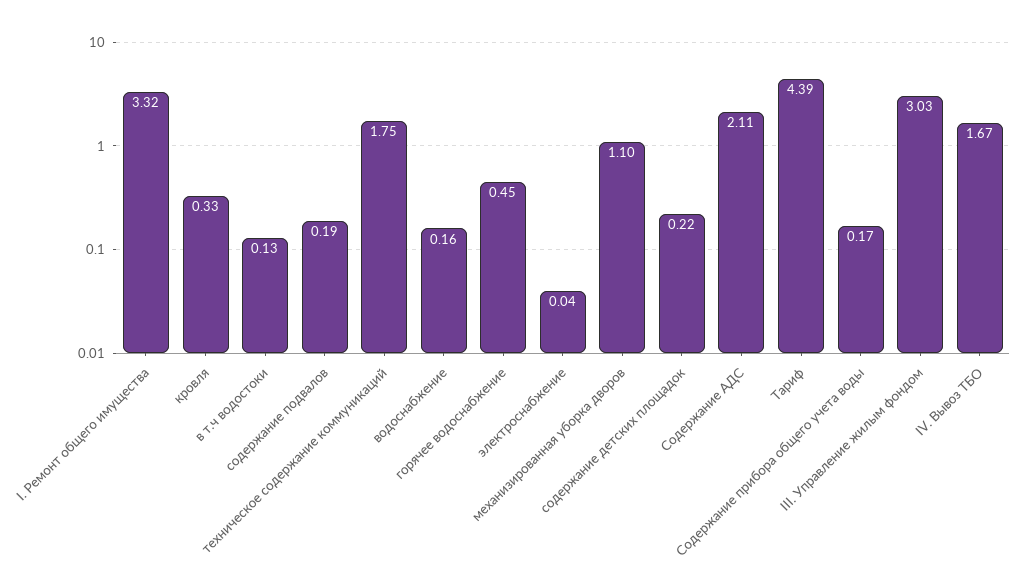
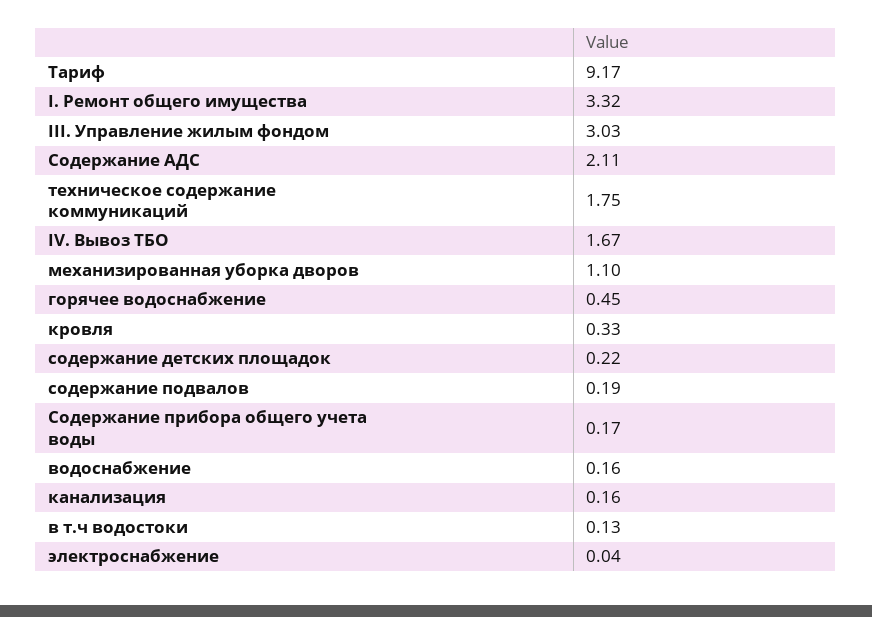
  {
    "I. Ремонт общего имущества": 3.32,
    "кровля": 0.33,
    "в т.ч водостоки": 0.13,
    "содержание подвалов": 0.19,
    "техническое содержание коммуникаций": 1.75,
    "водоснабжение": 0.16,
    "горячее водоснабжение": 0.45,
    "электроснабжение": 0.04,
    "механизированная уборка дворов": 1.1,
    "содержание детских площадок": 0.22,
    "Содержание АДС": 2.11,
-   "Тариф": 4.39,
+   "Тариф": 9.17,
    "Содержание прибора общего учета воды": 0.17,
    "III. Управление жилым фондом": 3.03,
-   "IV. Вывоз ТБО": 1.67
+   "IV. Вывоз ТБО": 1.67,
+   "канализация": 0.16
  }

